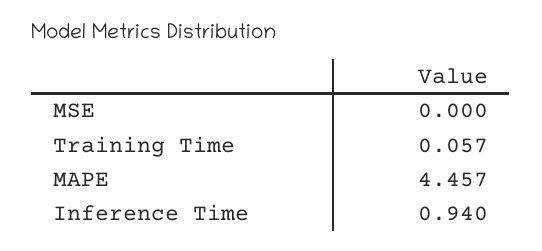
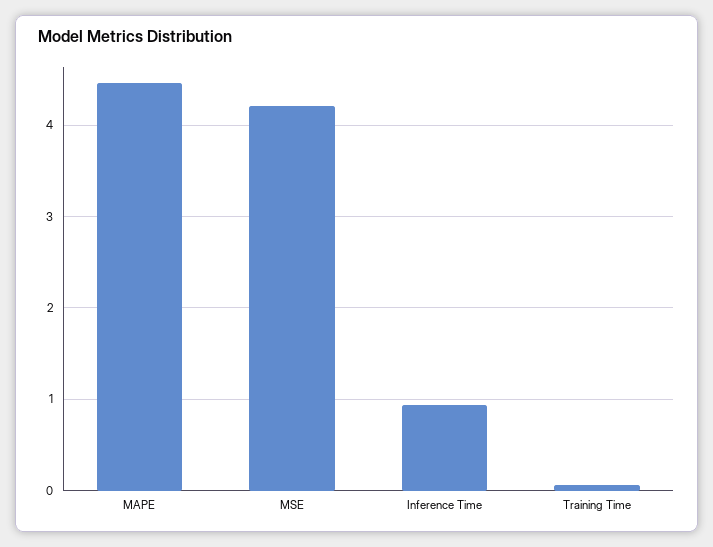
  {
-   "MSE": 0,
+   "MSE": 4.2,
    "Training Time": 0.057,
    "MAPE": 4.457,
    "Inference Time": 0.94
  }

